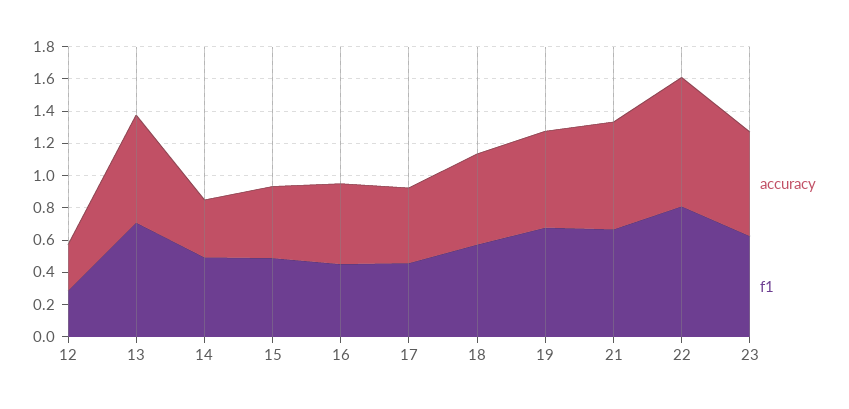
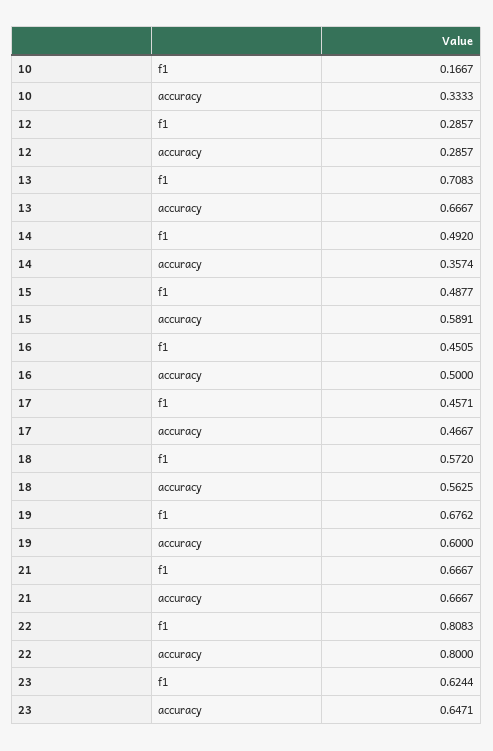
  {
    "accuracy": {
      "12": 0.2857,
      "13": 0.6667,
      "14": 0.3574,
-     "15": 0.45,
+     "15": 0.5891,
      "16": 0.5,
      "17": 0.4667,
      "18": 0.5625,
      "19": 0.6,
      "21": 0.6667,
      "22": 0.8,
-     "23": 0.6471
+     "23": 0.6471,
+     "10": 0.3333
    },
    "f1": {
      "12": 0.2857,
      "13": 0.7083,
      "14": 0.492,
      "15": 0.4877,
      "16": 0.4505,
      "17": 0.4571,
      "18": 0.572,
      "19": 0.6762,
      "21": 0.6667,
      "22": 0.8083,
-     "23": 0.6244
+     "23": 0.6244,
+     "10": 0.1667
    }
  }

